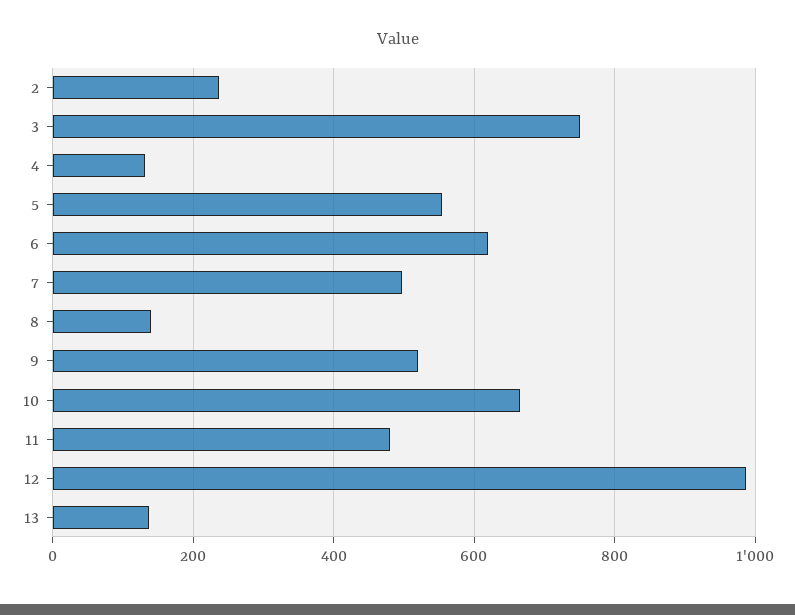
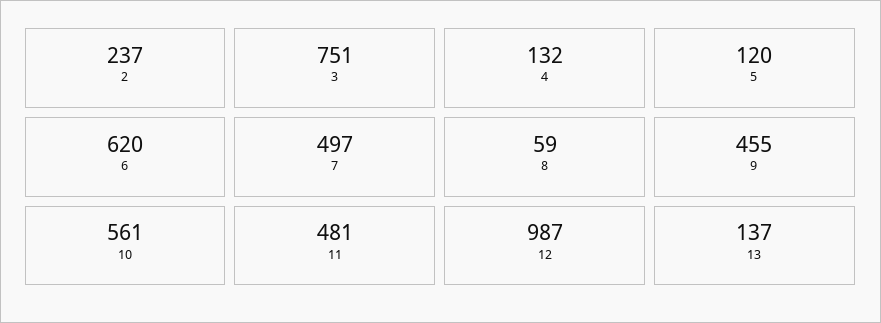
  {
    "2": 237,
    "3": 751,
    "4": 132,
-   "5": 560,
+   "5": 120,
    "6": 620,
    "7": 497,
-   "8": 140,
+   "8": 59,
-   "9": 520,
+   "9": 455,
-   "10": 660,
+   "10": 561,
    "11": 481,
    "12": 987,
    "13": 137
  }

